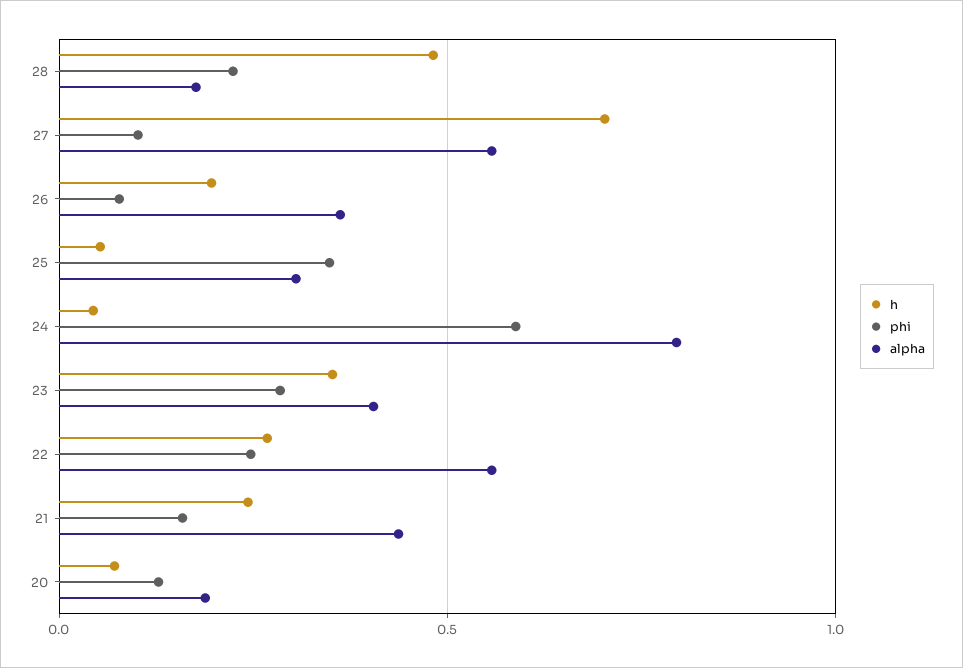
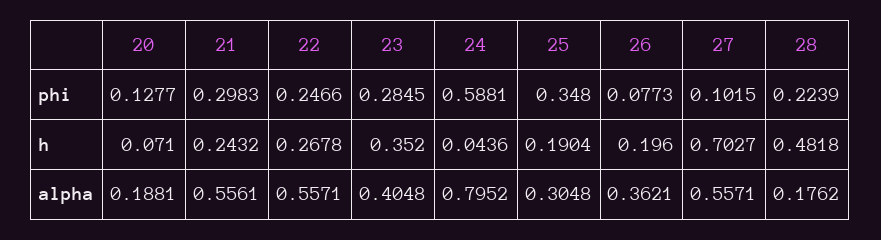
  {
    "h": {
      "28": 0.4818,
      "27": 0.7027,
      "26": 0.196,
-     "25": 0.05,
+     "25": 0.1904,
      "24": 0.0436,
      "23": 0.352,
      "22": 0.2678,
      "21": 0.2432,
      "20": 0.071
    },
    "phi": {
      "28": 0.2239,
      "27": 0.1015,
      "26": 0.0773,
      "25": 0.348,
      "24": 0.5881,
      "23": 0.2845,
      "22": 0.2466,
-     "21": 0.15,
+     "21": 0.2983,
      "20": 0.1277
    },
    "alpha": {
      "28": 0.1762,
      "27": 0.5571,
      "26": 0.3621,
      "25": 0.3048,
      "24": 0.7952,
      "23": 0.4048,
      "22": 0.5571,
-     "21": 0.45,
+     "21": 0.5561,
      "20": 0.1881
    }
  }

